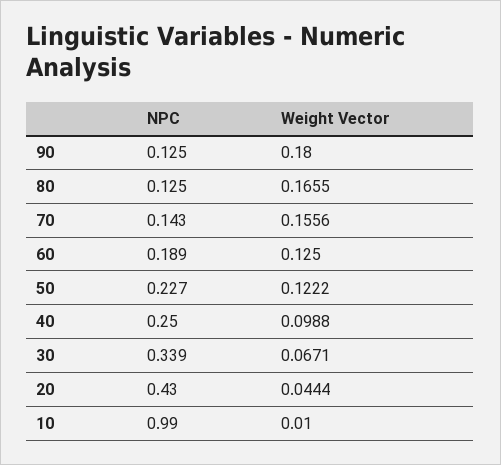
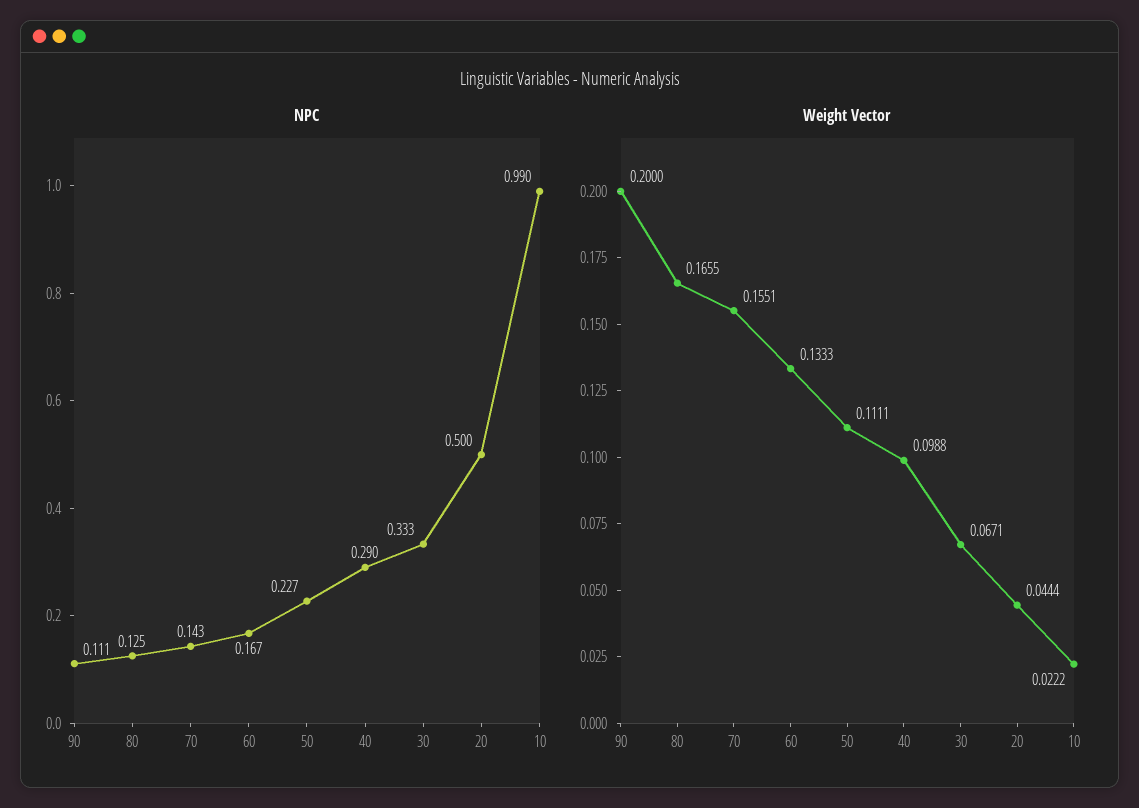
  {
    "NPC": {
-     "90": 0.125,
+     "90": 0.111,
      "80": 0.125,
      "70": 0.143,
-     "60": 0.189,
+     "60": 0.167,
      "50": 0.227,
-     "40": 0.25,
+     "40": 0.29,
-     "30": 0.339,
+     "30": 0.333,
-     "20": 0.43,
+     "20": 0.5,
      "10": 0.99
    },
    "Weight Vector": {
-     "90": 0.18,
+     "90": 0.2,
      "80": 0.1655,
-     "70": 0.1556,
+     "70": 0.1551,
-     "60": 0.125,
+     "60": 0.1333,
-     "50": 0.1222,
+     "50": 0.1111,
      "40": 0.0988,
      "30": 0.0671,
      "20": 0.0444,
-     "10": 0.01
+     "10": 0.0222
    }
  }

